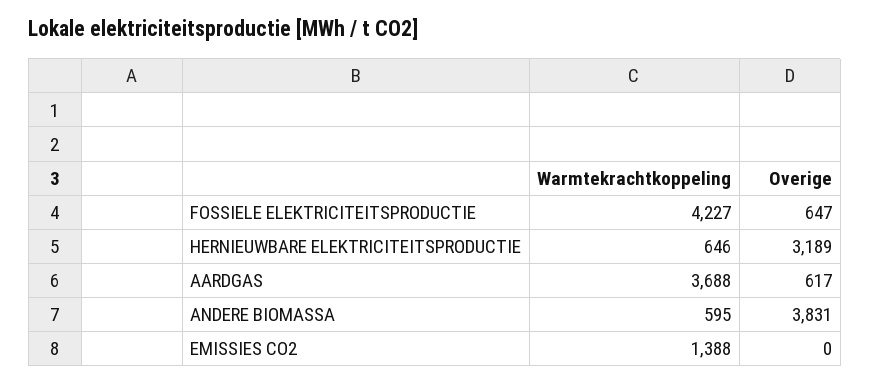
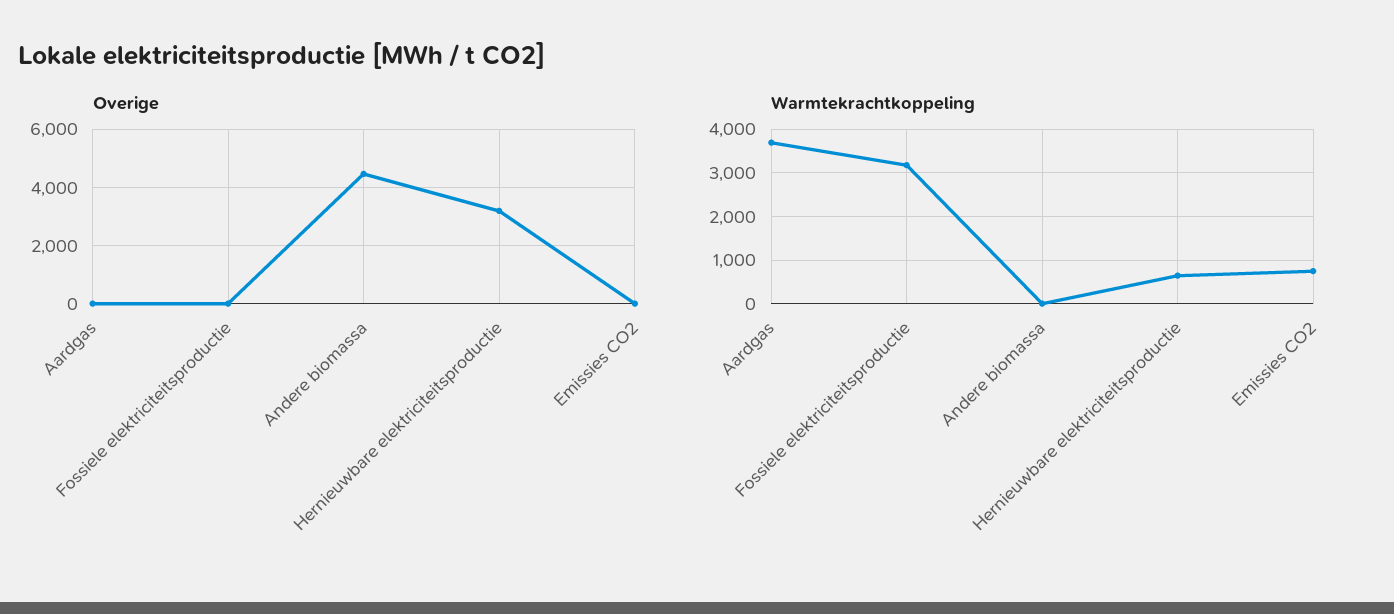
  {
    "Warmtekrachtkoppeling": {
-     "FOSSIELE ELEKTRICITEITSPRODUCTIE": 4227,
+     "FOSSIELE ELEKTRICITEITSPRODUCTIE": 3200,
      "HERNIEUWBARE ELEKTRICITEITSPRODUCTIE": 646,
      "AARDGAS": 3688,
-     "ANDERE BIOMASSA": 595,
+     "ANDERE BIOMASSA": 0,
-     "EMISSIES CO2": 1388
+     "EMISSIES CO2": 800
    },
    "Overige": {
-     "FOSSIELE ELEKTRICITEITSPRODUCTIE": 647,
+     "FOSSIELE ELEKTRICITEITSPRODUCTIE": 0,
      "HERNIEUWBARE ELEKTRICITEITSPRODUCTIE": 3189,
-     "AARDGAS": 617,
+     "AARDGAS": 0,
-     "ANDERE BIOMASSA": 3831,
+     "ANDERE BIOMASSA": 4500,
      "EMISSIES CO2": 0
    }
  }

